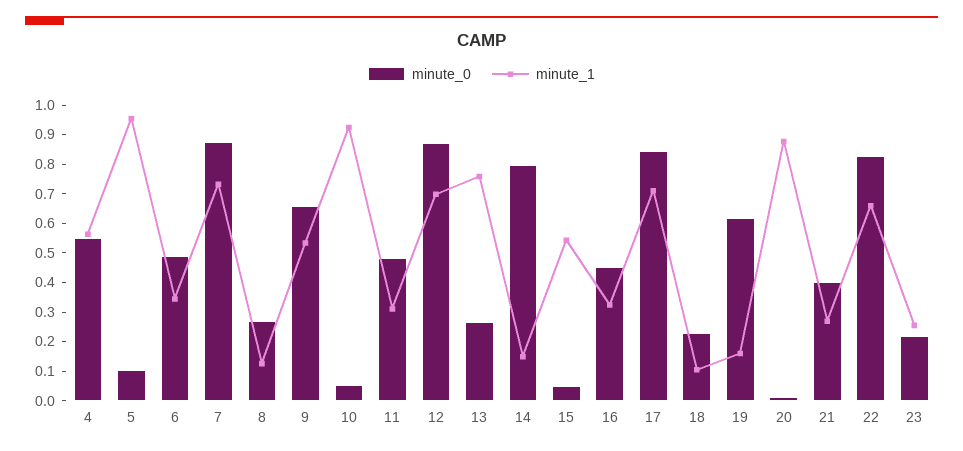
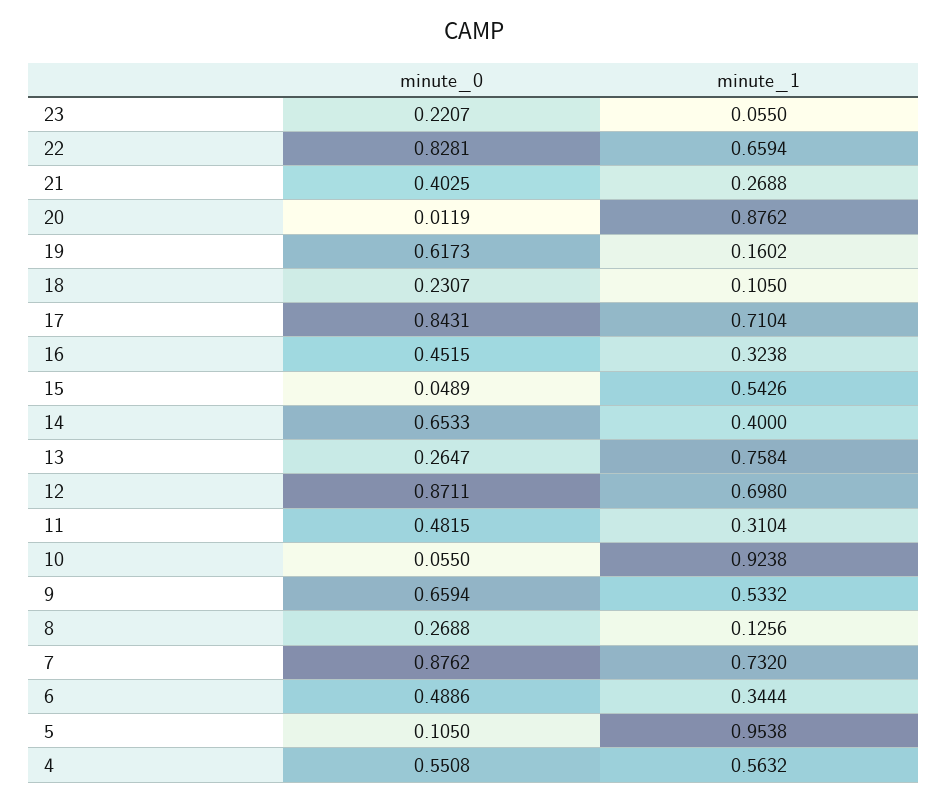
  {
    "minute_0": {
      "4": 0.5508,
      "5": 0.105,
      "6": 0.4886,
      "7": 0.8762,
      "8": 0.2688,
      "9": 0.6594,
      "10": 0.055,
      "11": 0.4815,
      "12": 0.8711,
      "13": 0.2647,
-     "14": 0.8,
+     "14": 0.6533,
      "15": 0.0489,
      "16": 0.4515,
      "17": 0.8431,
      "18": 0.2307,
      "19": 0.6173,
      "20": 0.0119,
      "21": 0.4025,
      "22": 0.8281,
      "23": 0.2207
    },
    "minute_1": {
      "4": 0.5632,
      "5": 0.9538,
      "6": 0.3444,
      "7": 0.732,
      "8": 0.1256,
      "9": 0.5332,
      "10": 0.9238,
      "11": 0.3104,
      "12": 0.698,
      "13": 0.7584,
-     "14": 0.15,
+     "14": 0.4,
      "15": 0.5426,
      "16": 0.3238,
      "17": 0.7104,
      "18": 0.105,
      "19": 0.1602,
      "20": 0.8762,
      "21": 0.2688,
      "22": 0.6594,
-     "23": 0.25
+     "23": 0.055
    }
  }

